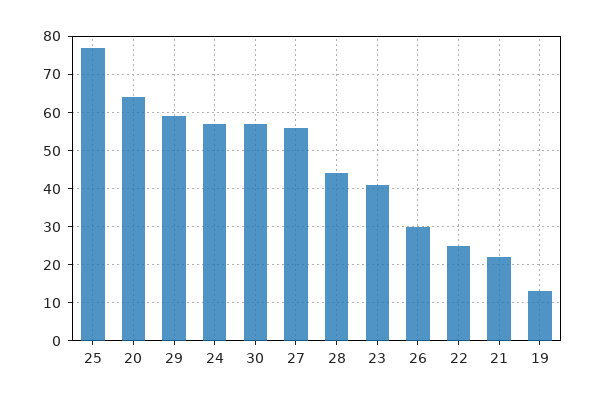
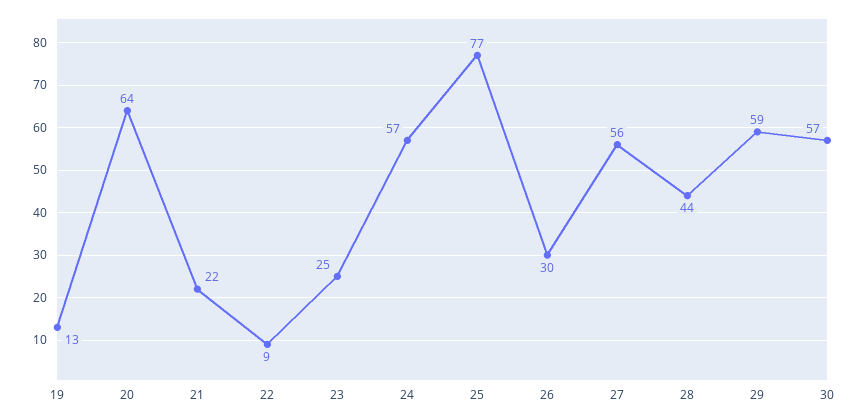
  {
    "25": 77,
    "20": 64,
    "29": 59,
    "24": 57,
    "30": 57,
    "27": 56,
    "28": 44,
-   "23": 40,
+   "23": 25,
    "26": 30,
-   "22": 25,
+   "22": 9,
    "21": 22,
    "19": 13
  }

